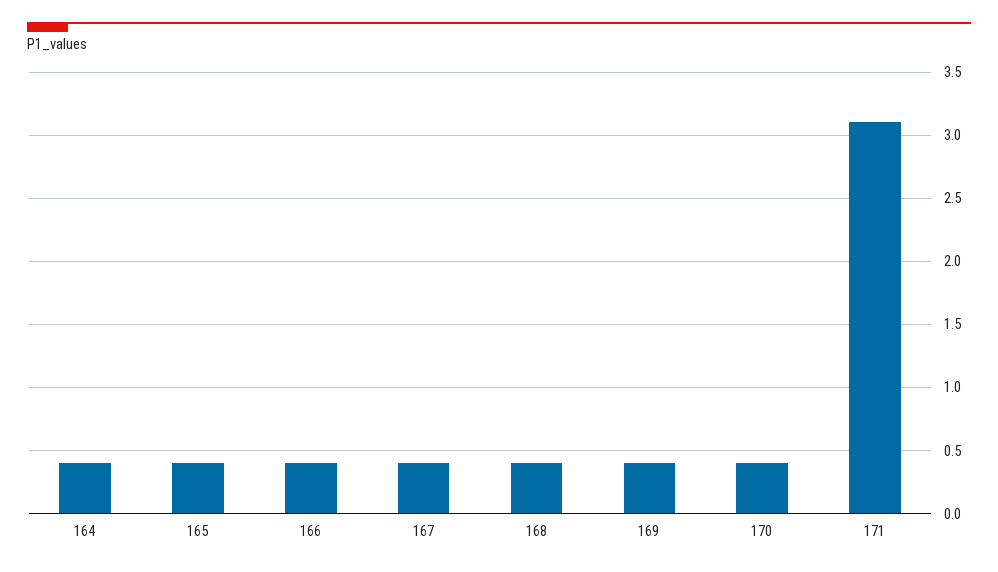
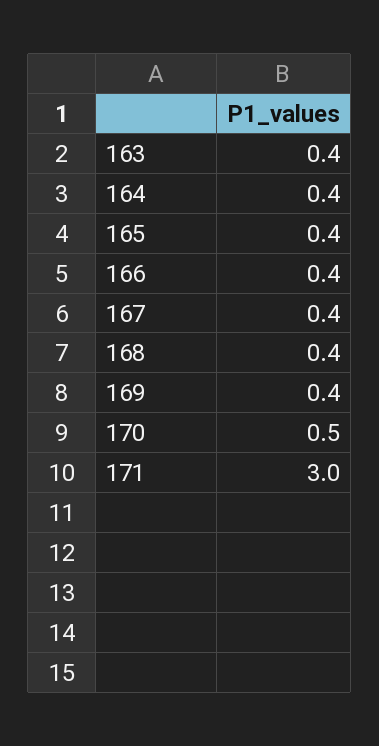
  {
    "164": 0.4,
    "165": 0.4,
    "166": 0.4,
    "167": 0.4,
    "168": 0.4,
    "169": 0.4,
-   "170": 0.4,
+   "170": 0.5,
-   "171": 3.1
+   "171": 3,
+   "163": 0.4
  }

